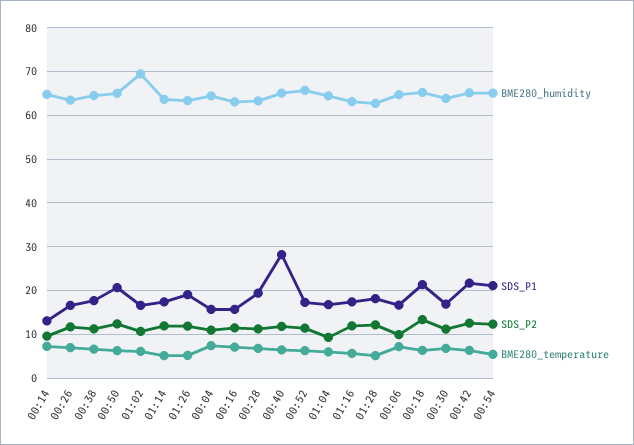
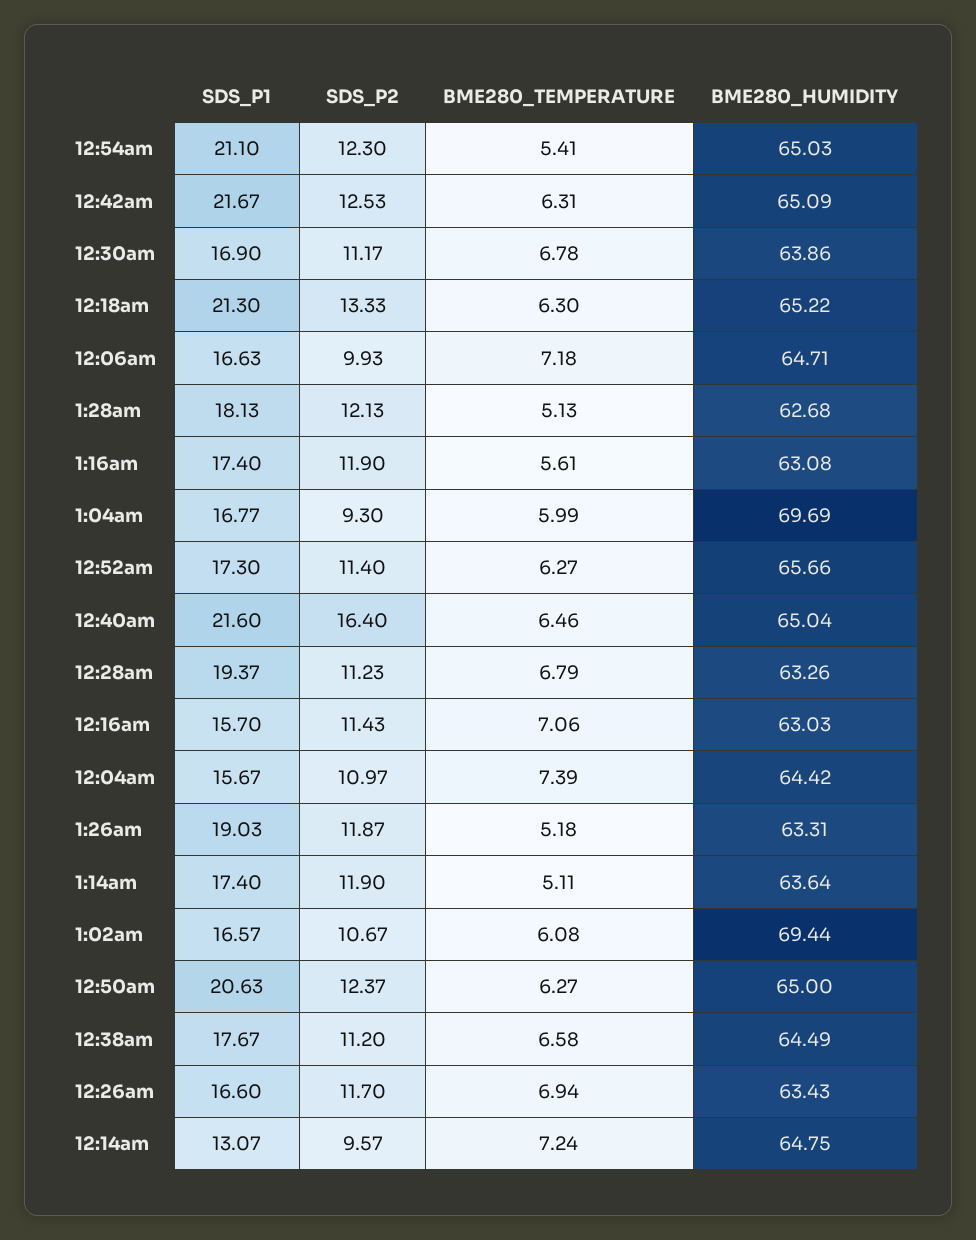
  {
    "BME280_humidity": {
      "00:14": 64.75,
      "00:26": 63.43,
      "00:38": 64.49,
      "00:50": 65,
      "01:02": 69.44,
      "01:14": 63.64,
      "01:26": 63.31,
      "00:04": 64.42,
      "00:16": 63.03,
      "00:28": 63.26,
      "00:40": 65.04,
      "00:52": 65.66,
-     "01:04": 64,
+     "01:04": 69.69,
      "01:16": 63.08,
      "01:28": 62.68,
      "00:06": 64.71,
      "00:18": 65.22,
      "00:30": 63.86,
      "00:42": 65.09,
      "00:54": 65.03
    },
    "SDS_P1": {
      "00:14": 13.07,
      "00:26": 16.6,
      "00:38": 17.67,
      "00:50": 20.63,
      "01:02": 16.57,
      "01:14": 17.4,
      "01:26": 19.03,
      "00:04": 15.67,
      "00:16": 15.7,
      "00:28": 19.37,
-     "00:40": 28,
+     "00:40": 21.6,
      "00:52": 17.3,
      "01:04": 16.77,
      "01:16": 17.4,
      "01:28": 18.13,
      "00:06": 16.63,
      "00:18": 21.3,
      "00:30": 16.9,
      "00:42": 21.67,
      "00:54": 21.1
    },
    "SDS_P2": {
      "00:14": 9.57,
      "00:26": 11.7,
      "00:38": 11.2,
      "00:50": 12.37,
      "01:02": 10.67,
      "01:14": 11.9,
      "01:26": 11.87,
      "00:04": 10.97,
      "00:16": 11.43,
      "00:28": 11.23,
-     "00:40": 12,
+     "00:40": 16.4,
      "00:52": 11.4,
      "01:04": 9.3,
      "01:16": 11.9,
      "01:28": 12.13,
      "00:06": 9.93,
      "00:18": 13.33,
      "00:30": 11.17,
      "00:42": 12.53,
      "00:54": 12.3
    },
    "BME280_temperature": {
      "00:14": 7.24,
      "00:26": 6.94,
      "00:38": 6.58,
      "00:50": 6.27,
      "01:02": 6.08,
      "01:14": 5.11,
      "01:26": 5.18,
      "00:04": 7.39,
      "00:16": 7.06,
      "00:28": 6.79,
      "00:40": 6.46,
      "00:52": 6.27,
      "01:04": 5.99,
      "01:16": 5.61,
      "01:28": 5.13,
      "00:06": 7.18,
      "00:18": 6.3,
      "00:30": 6.78,
      "00:42": 6.31,
      "00:54": 5.41
    }
  }

